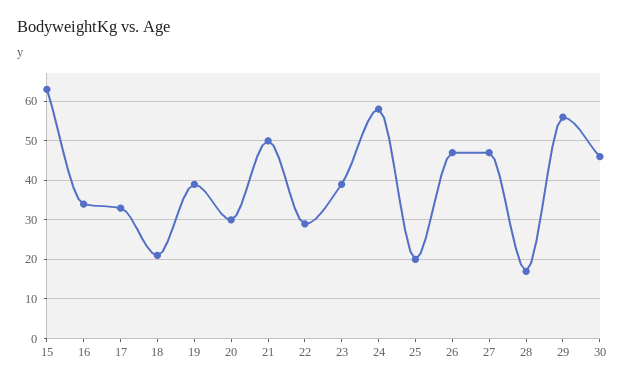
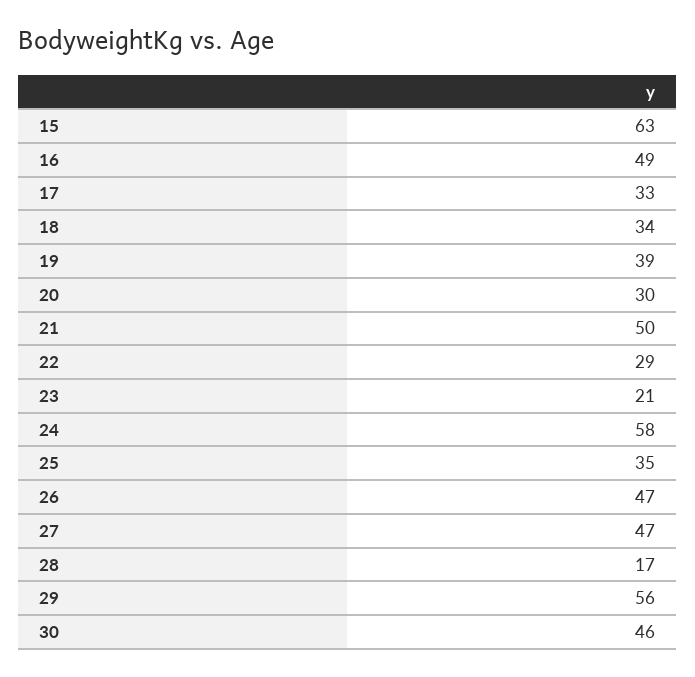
  {
    "15": 63,
-   "16": 35,
+   "16": 49,
    "17": 33,
-   "18": 20,
+   "18": 34,
    "19": 39,
    "20": 30,
    "21": 50,
    "22": 29,
-   "23": 40,
+   "23": 21,
    "24": 58,
-   "25": 20,
+   "25": 35,
    "26": 47,
    "27": 47,
    "28": 17,
    "29": 56,
    "30": 46
  }

